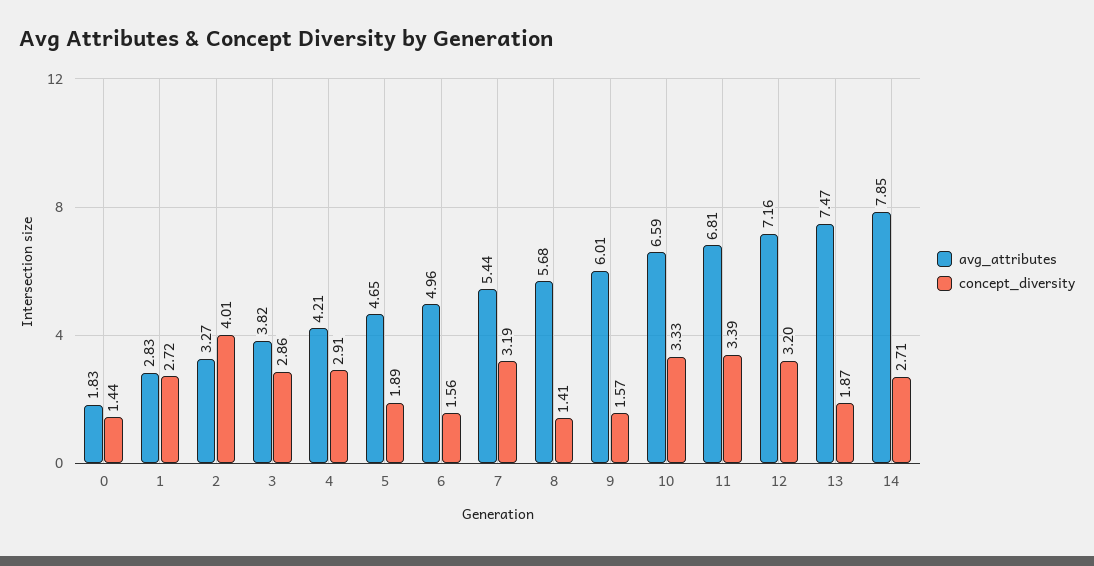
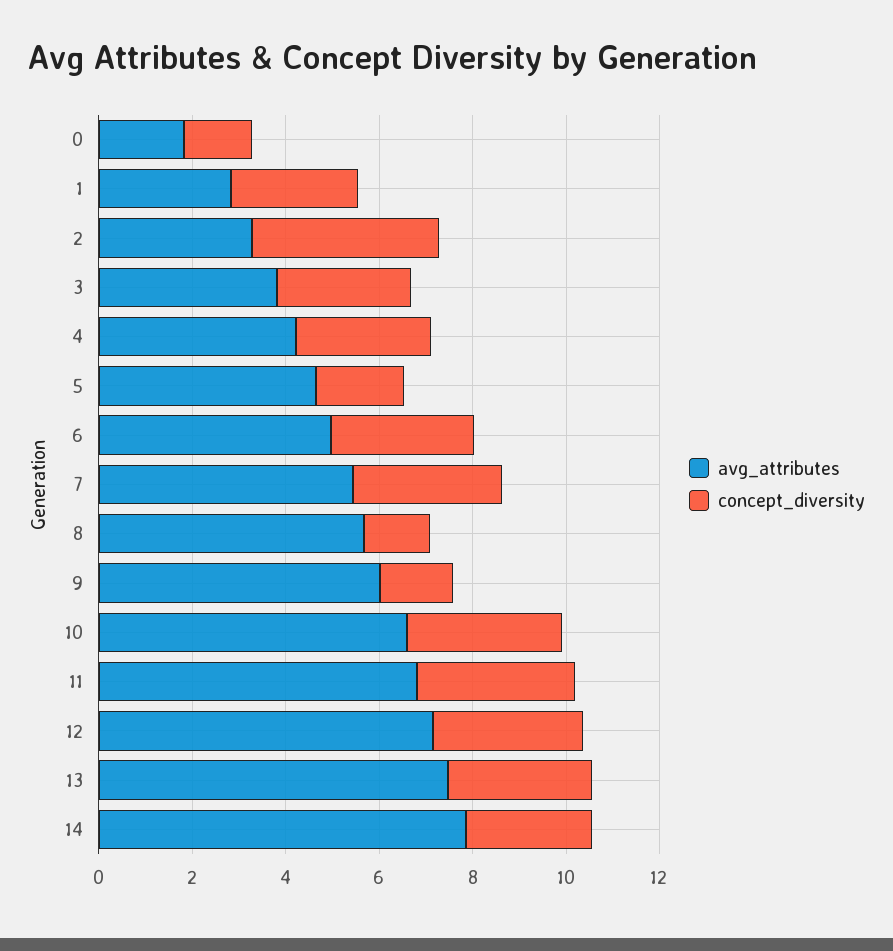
  {
    "avg_attributes": {
      "0": 1.83,
      "1": 2.83,
      "2": 3.27,
      "3": 3.82,
      "4": 4.21,
      "5": 4.65,
      "6": 4.96,
      "7": 5.44,
      "8": 5.68,
      "9": 6.01,
      "10": 6.59,
      "11": 6.81,
      "12": 7.16,
      "13": 7.47,
      "14": 7.85
    },
    "concept_diversity": {
      "0": 1.44,
      "1": 2.72,
      "2": 4.01,
      "3": 2.86,
      "4": 2.91,
      "5": 1.89,
-     "6": 1.56,
+     "6": 3,
      "7": 3.19,
      "8": 1.41,
      "9": 1.57,
      "10": 3.33,
      "11": 3.39,
      "12": 3.2,
-     "13": 1.87,
+     "13": 3,
      "14": 2.71
    }
  }

